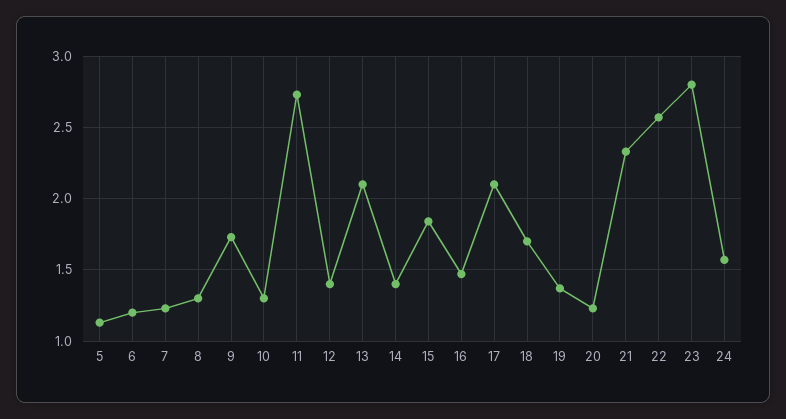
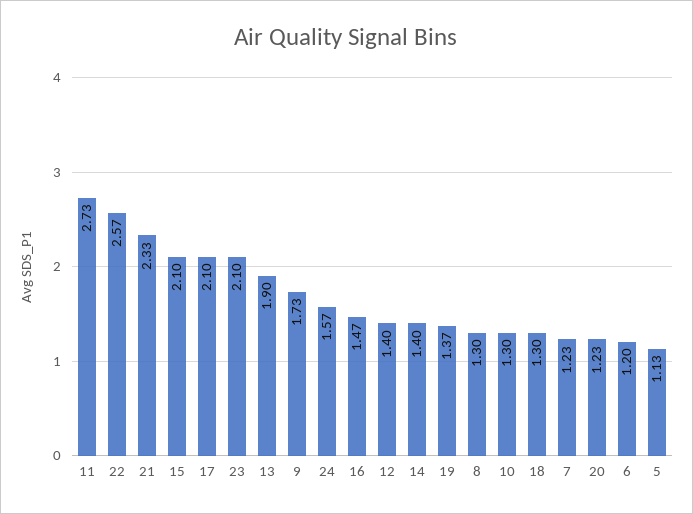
  {
    "5": 1.13,
    "6": 1.2,
    "7": 1.23,
    "8": 1.3,
    "9": 1.73,
    "10": 1.3,
    "11": 2.73,
    "12": 1.4,
-   "13": 2.1,
+   "13": 1.9,
    "14": 1.4,
-   "15": 1.85,
+   "15": 2.1,
    "16": 1.47,
    "17": 2.1,
-   "18": 1.7,
+   "18": 1.3,
    "19": 1.37,
    "20": 1.23,
    "21": 2.33,
    "22": 2.57,
-   "23": 2.8,
+   "23": 2.1,
    "24": 1.57
  }

